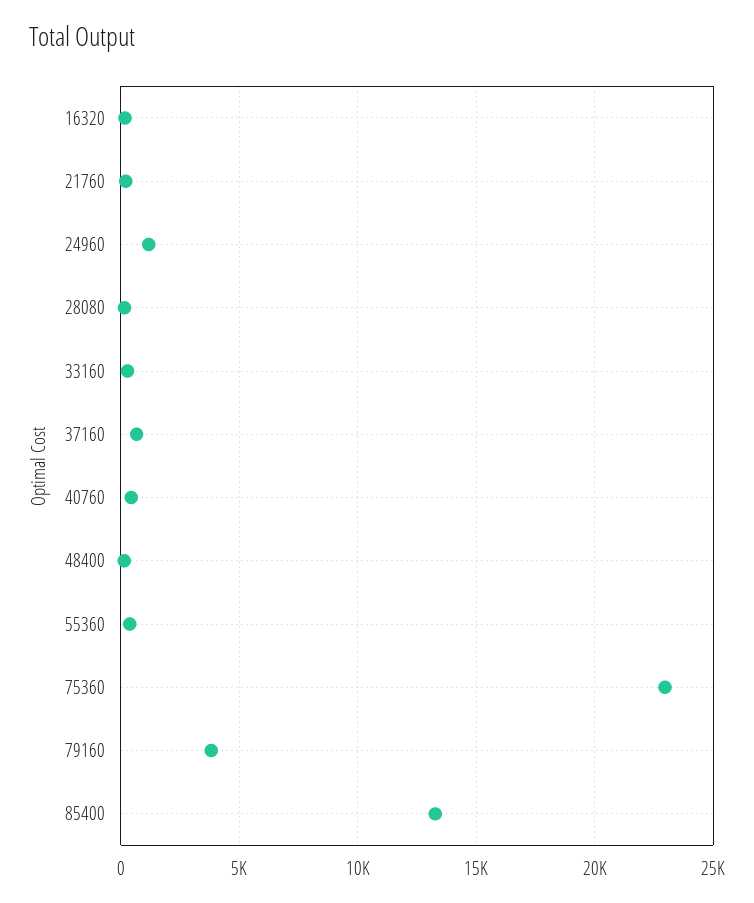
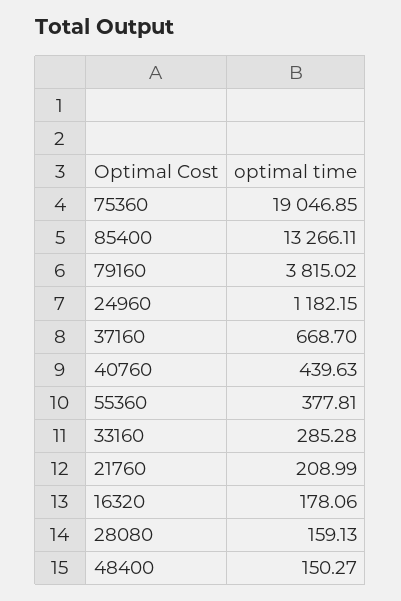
  {
    "16320": 178.06,
    "21760": 208.99,
    "24960": 1182.15,
    "28080": 159.13,
    "33160": 285.28,
    "37160": 668.7,
    "40760": 439.63,
    "48400": 150.27,
    "55360": 377.81,
-   "75360": 23000,
+   "75360": 19046.85,
    "79160": 3815.02,
    "85400": 13266.11
  }

